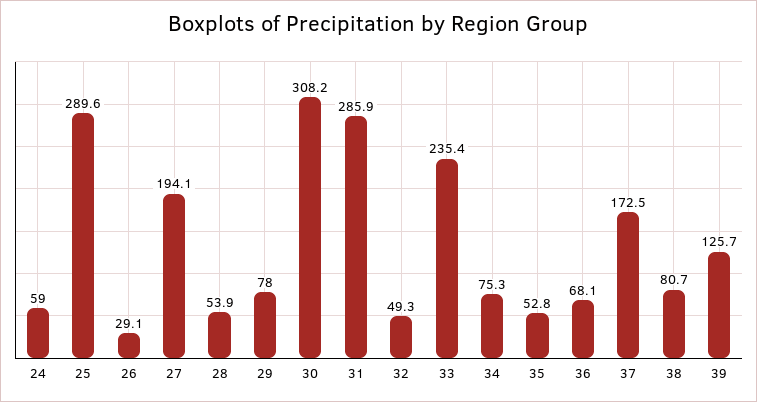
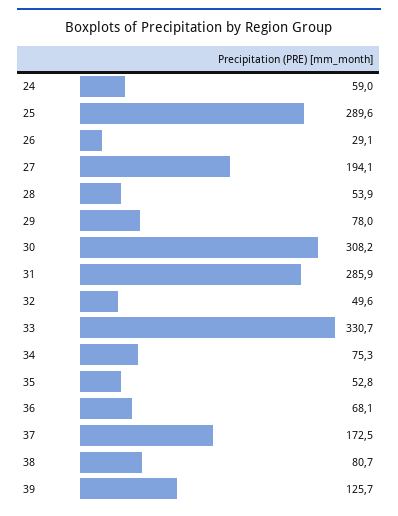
  {
    "24": 59,
    "25": 289.6,
    "26": 29.1,
    "27": 194.1,
    "28": 53.9,
    "29": 78,
    "30": 308.2,
    "31": 285.9,
-   "32": 49.3,
+   "32": 49.6,
-   "33": 235.4,
+   "33": 330.7,
    "34": 75.3,
    "35": 52.8,
    "36": 68.1,
    "37": 172.5,
    "38": 80.7,
    "39": 125.7
  }

